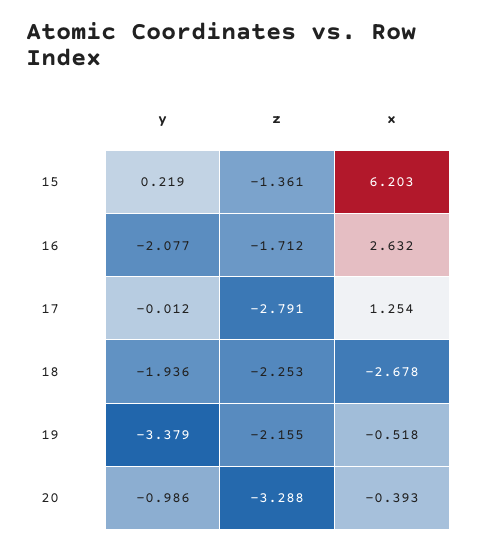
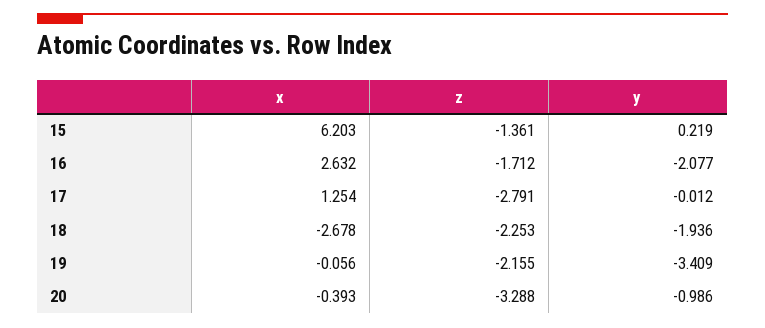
  {
    "y": {
      "15": 0.219,
      "16": -2.077,
      "17": -0.012,
      "18": -1.936,
-     "19": -3.379,
+     "19": -3.409,
      "20": -0.986
    },
    "z": {
      "15": -1.361,
      "16": -1.712,
      "17": -2.791,
      "18": -2.253,
      "19": -2.155,
      "20": -3.288
    },
    "x": {
      "15": 6.203,
      "16": 2.632,
      "17": 1.254,
      "18": -2.678,
-     "19": -0.518,
+     "19": -0.056,
      "20": -0.393
    }
  }

